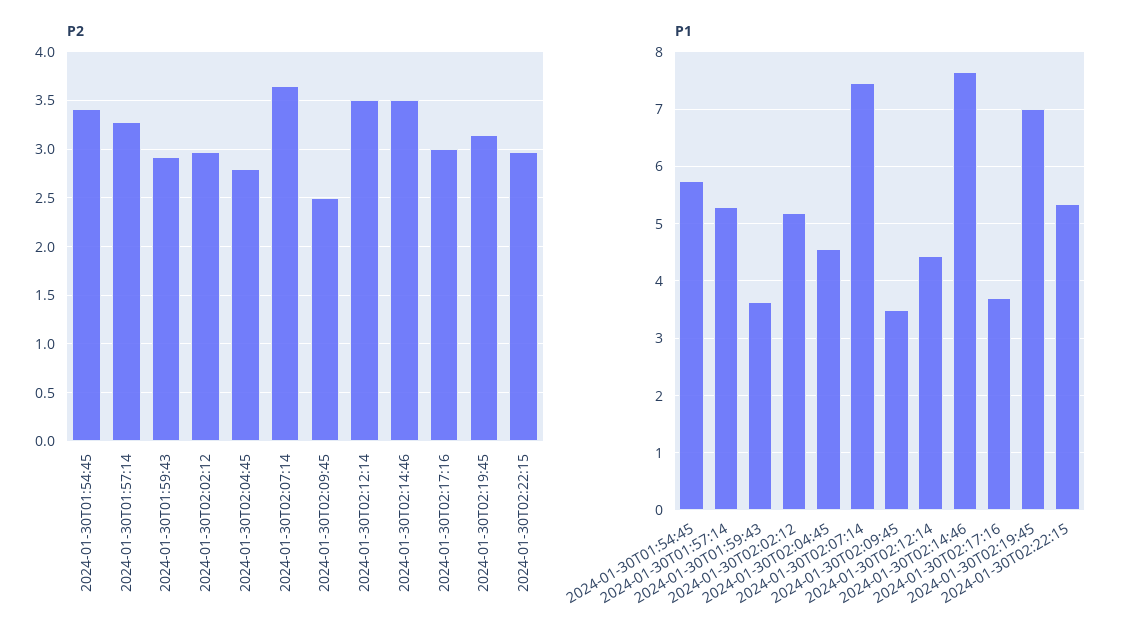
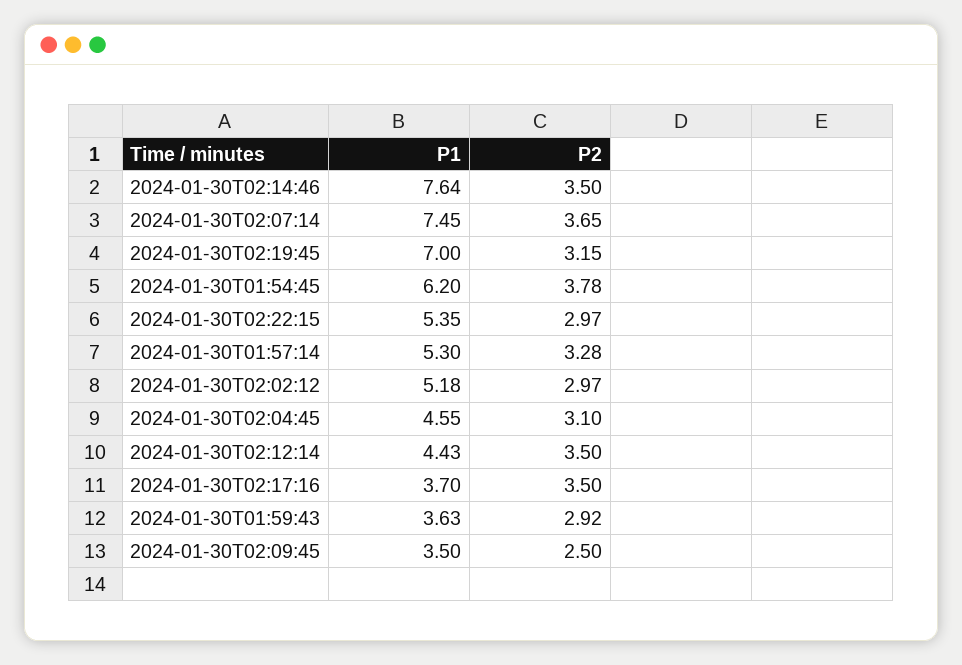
  {
    "P2": {
-     "2024-01-30T01:54:45": 3.4,
+     "2024-01-30T01:54:45": 3.78,
      "2024-01-30T01:57:14": 3.28,
      "2024-01-30T01:59:43": 2.92,
      "2024-01-30T02:02:12": 2.97,
-     "2024-01-30T02:04:45": 2.8,
+     "2024-01-30T02:04:45": 3.1,
      "2024-01-30T02:07:14": 3.65,
      "2024-01-30T02:09:45": 2.5,
      "2024-01-30T02:12:14": 3.5,
      "2024-01-30T02:14:46": 3.5,
-     "2024-01-30T02:17:16": 3,
+     "2024-01-30T02:17:16": 3.5,
      "2024-01-30T02:19:45": 3.15,
      "2024-01-30T02:22:15": 2.97
    },
    "P1": {
-     "2024-01-30T01:54:45": 5.8,
+     "2024-01-30T01:54:45": 6.2,
      "2024-01-30T01:57:14": 5.3,
      "2024-01-30T01:59:43": 3.63,
      "2024-01-30T02:02:12": 5.18,
      "2024-01-30T02:04:45": 4.55,
      "2024-01-30T02:07:14": 7.45,
      "2024-01-30T02:09:45": 3.5,
      "2024-01-30T02:12:14": 4.43,
      "2024-01-30T02:14:46": 7.64,
      "2024-01-30T02:17:16": 3.7,
      "2024-01-30T02:19:45": 7,
      "2024-01-30T02:22:15": 5.35
    }
  }

